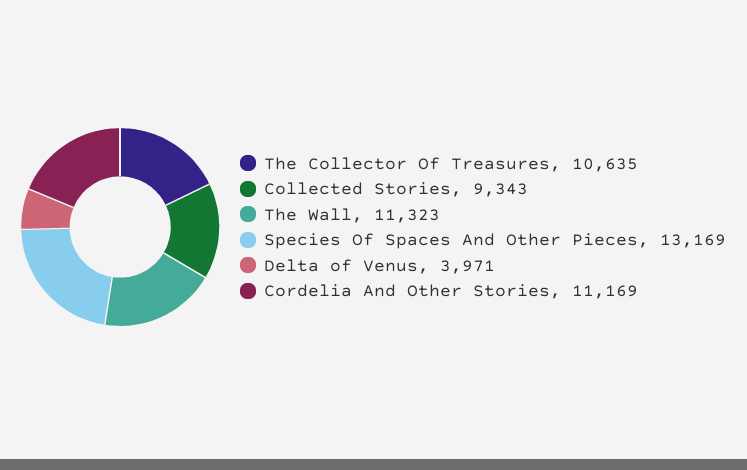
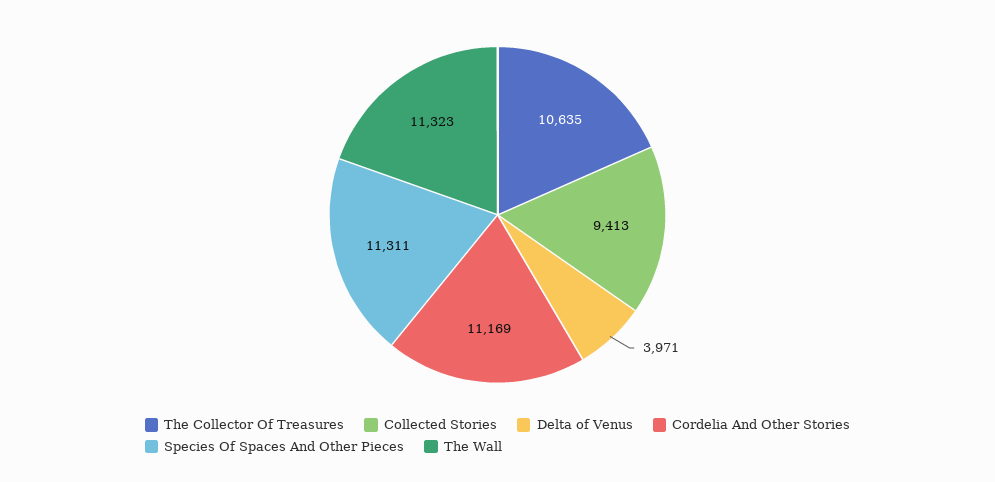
  {
    "The Collector Of Treasures": 10635,
-   "Collected Stories": 9343,
+   "Collected Stories": 9413,
    "The Wall": 11323,
-   "Species Of Spaces And Other Pieces": 13169,
+   "Species Of Spaces And Other Pieces": 11311,
    "Delta of Venus": 3971,
    "Cordelia And Other Stories": 11169
  }

